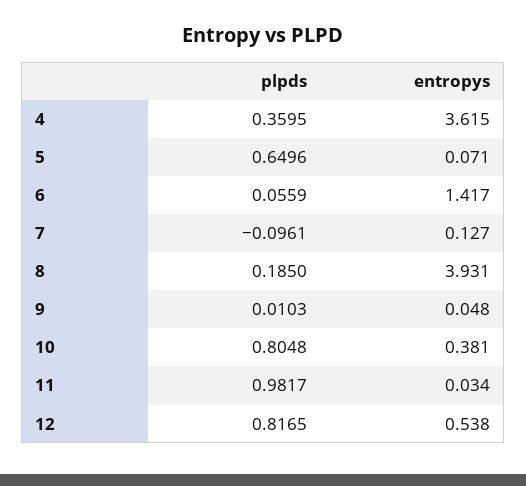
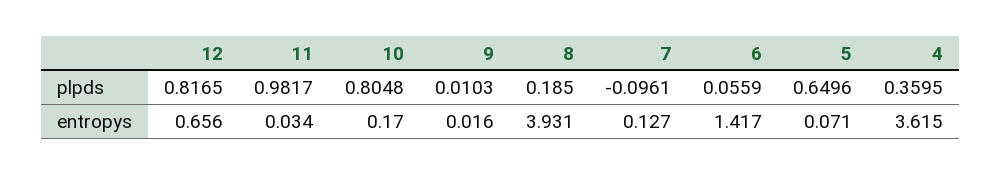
  {
    "plpds": {
      "4": 0.3595,
      "5": 0.6496,
      "6": 0.0559,
      "7": -0.0961,
      "8": 0.185,
      "9": 0.0103,
      "10": 0.8048,
      "11": 0.9817,
      "12": 0.8165
    },
    "entropys": {
      "4": 3.615,
      "5": 0.071,
      "6": 1.417,
      "7": 0.127,
      "8": 3.931,
-     "9": 0.048,
+     "9": 0.016,
-     "10": 0.381,
+     "10": 0.17,
      "11": 0.034,
-     "12": 0.538
+     "12": 0.656
    }
  }

